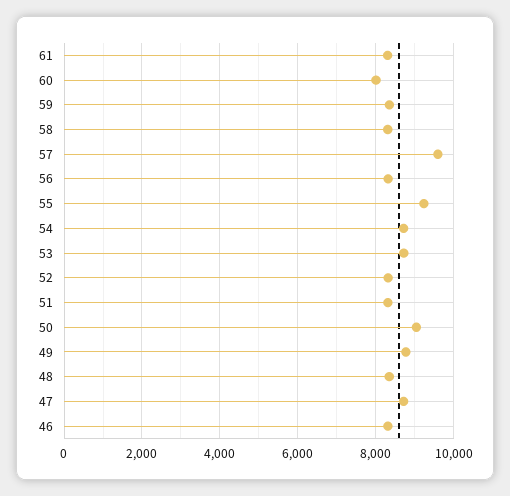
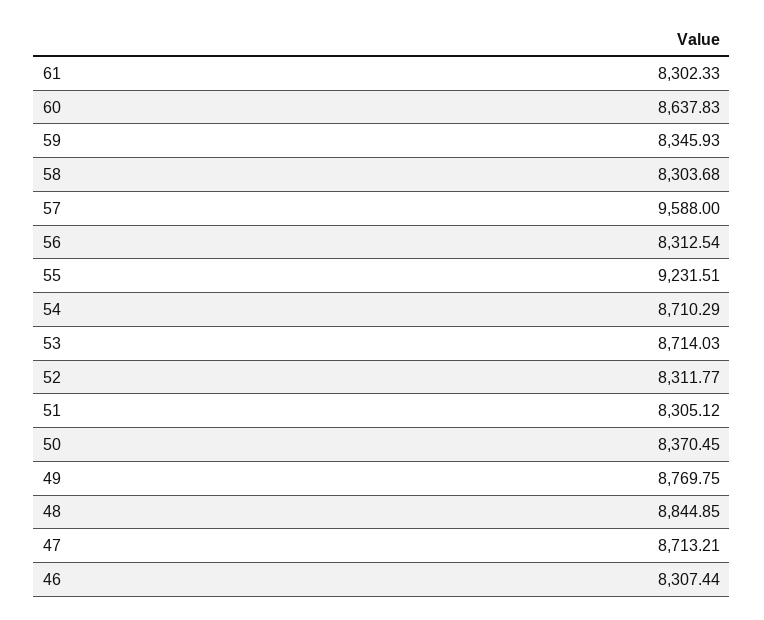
  {
    "61": 8302.33,
-   "60": 8000,
+   "60": 8637.83,
    "59": 8345.93,
    "58": 8303.68,
    "57": 9588,
    "56": 8312.54,
    "55": 9231.51,
    "54": 8710.29,
    "53": 8714.03,
    "52": 8311.77,
    "51": 8305.12,
-   "50": 9000,
+   "50": 8370.45,
    "49": 8769.75,
-   "48": 8400,
+   "48": 8844.85,
    "47": 8713.21,
    "46": 8307.44
  }

